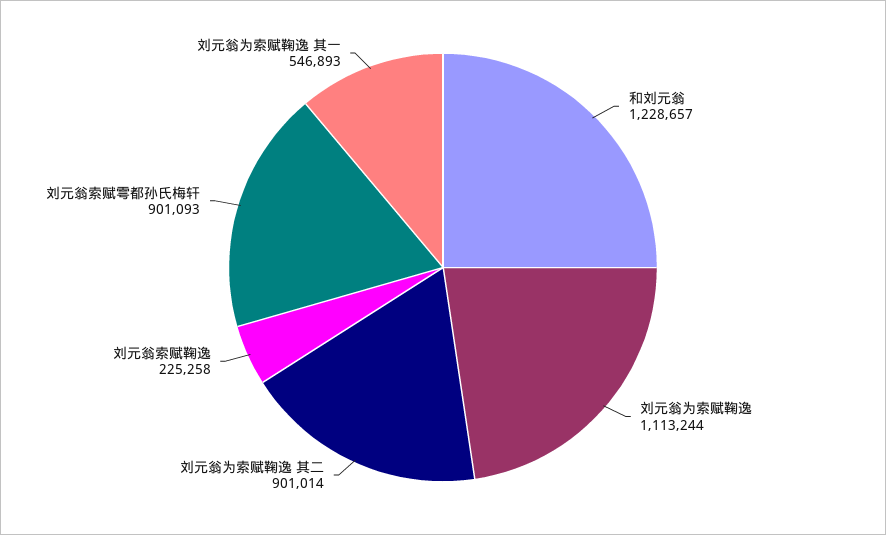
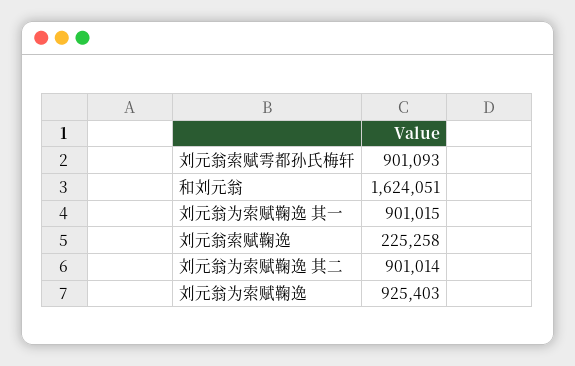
  {
-   "和刘元翁": 1228657,
+   "和刘元翁": 1624051,
-   "刘元翁为索赋鞠逸": 1113244,
+   "刘元翁为索赋鞠逸": 925403,
    "刘元翁为索赋鞠逸 其二": 901014,
    "刘元翁索赋鞠逸": 225258,
    "刘元翁索赋雩都孙氏梅轩": 901093,
-   "刘元翁为索赋鞠逸 其一": 546893
+   "刘元翁为索赋鞠逸 其一": 901015
  }

